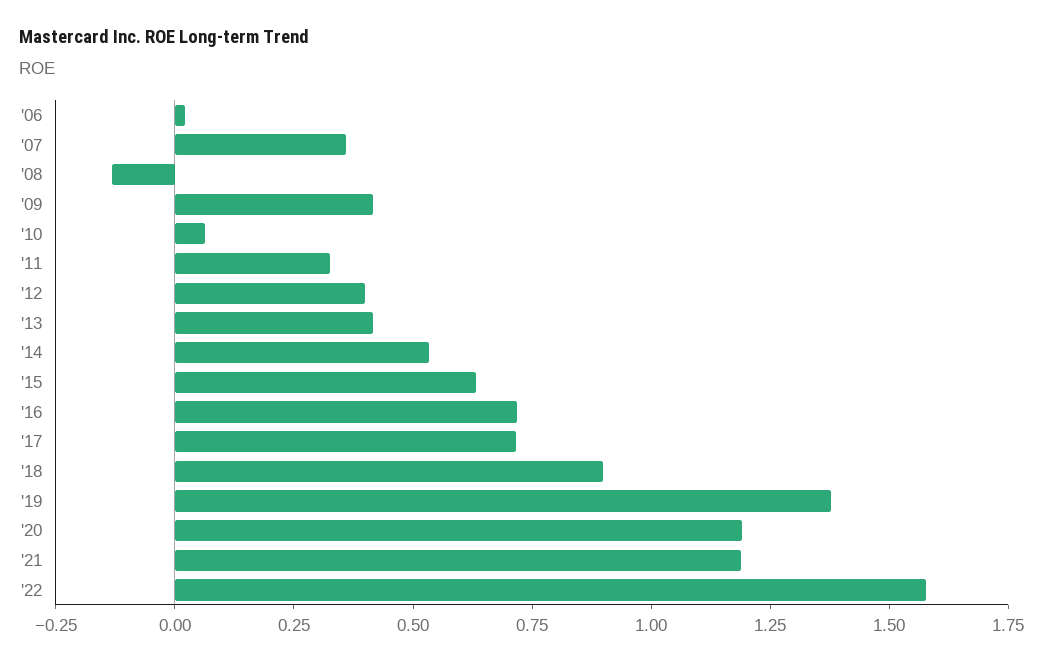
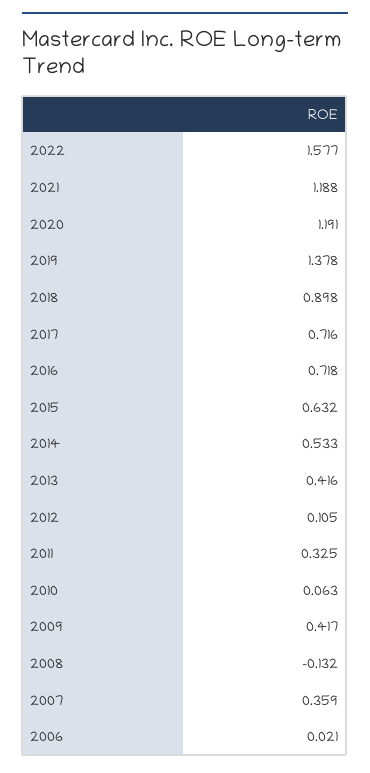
  {
    "'06": 0.021,
    "'07": 0.359,
    "'08": -0.132,
    "'09": 0.417,
    "'10": 0.063,
    "'11": 0.325,
-   "'12": 0.4,
+   "'12": 0.105,
    "'13": 0.416,
    "'14": 0.533,
    "'15": 0.632,
    "'16": 0.718,
    "'17": 0.716,
    "'18": 0.898,
    "'19": 1.378,
    "'20": 1.191,
    "'21": 1.188,
    "'22": 1.577
  }

